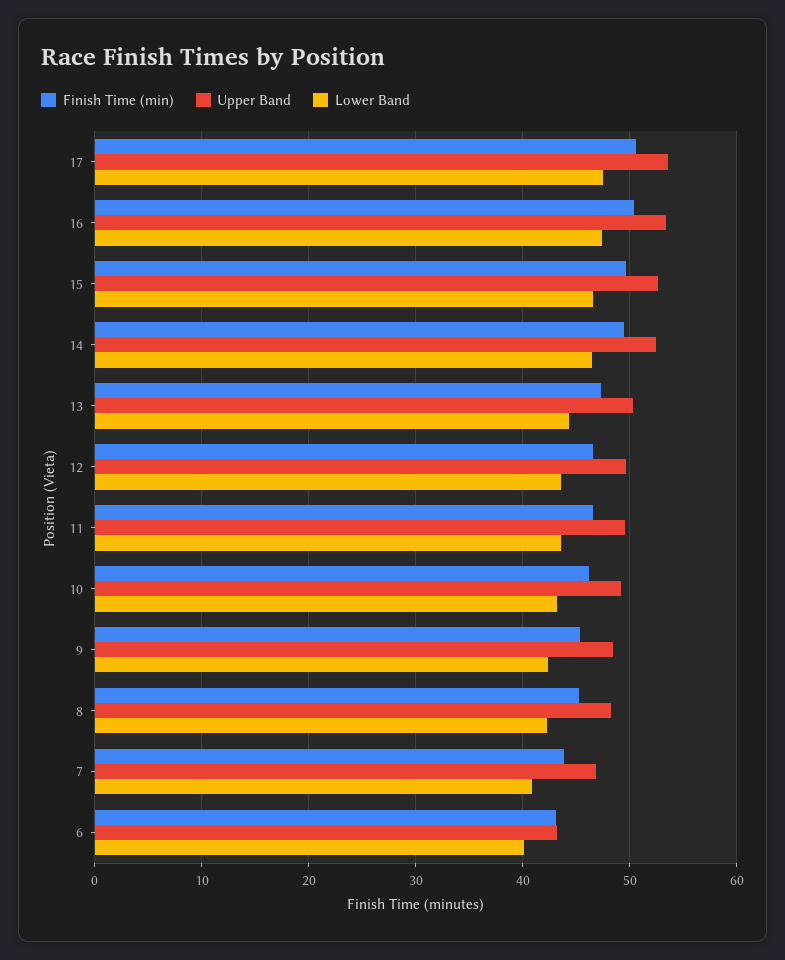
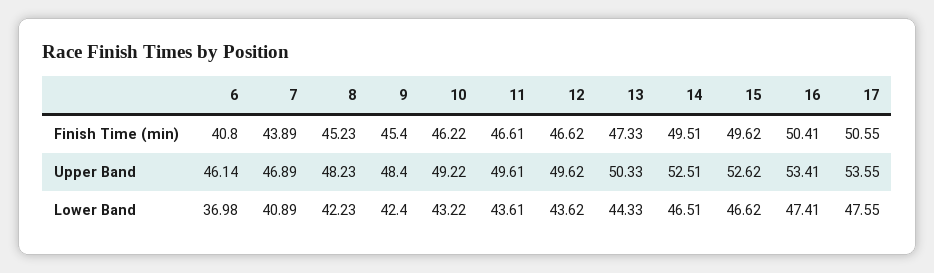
  {
    "Finish Time (min)": {
      "17": 50.55,
      "16": 50.41,
      "15": 49.62,
      "14": 49.51,
      "13": 47.33,
      "12": 46.62,
      "11": 46.61,
      "10": 46.22,
      "9": 45.4,
      "8": 45.23,
      "7": 43.89,
-     "6": 43
+     "6": 40.8
    },
    "Upper Band": {
      "17": 53.55,
      "16": 53.41,
      "15": 52.62,
      "14": 52.51,
      "13": 50.33,
      "12": 49.62,
      "11": 49.61,
      "10": 49.22,
      "9": 48.4,
      "8": 48.23,
      "7": 46.89,
-     "6": 43
+     "6": 46.14
    },
    "Lower Band": {
      "17": 47.55,
      "16": 47.41,
      "15": 46.62,
      "14": 46.51,
      "13": 44.33,
      "12": 43.62,
      "11": 43.61,
      "10": 43.22,
      "9": 42.4,
      "8": 42.23,
      "7": 40.89,
-     "6": 40
+     "6": 36.98
    }
  }

